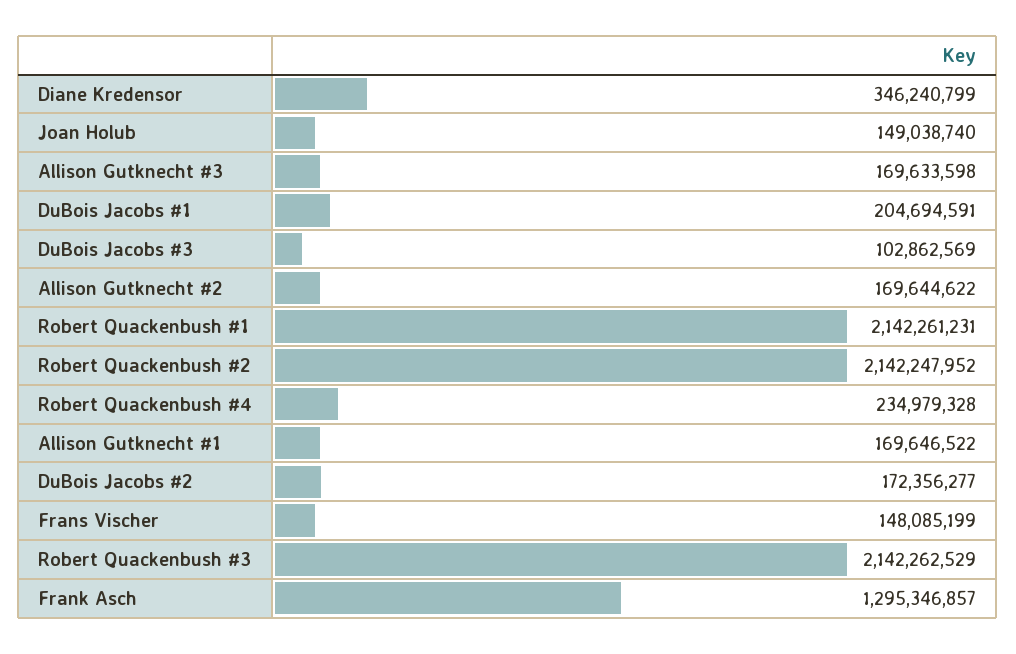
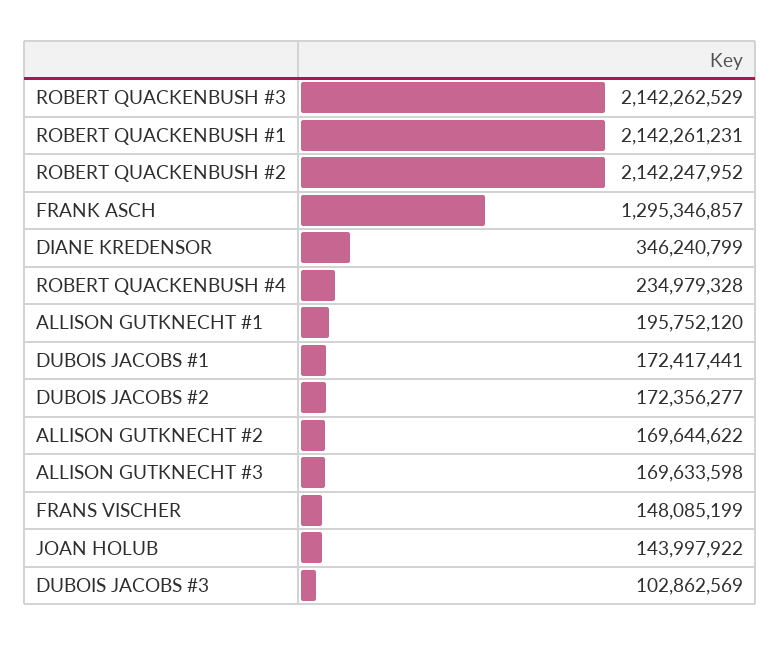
  {
    "Diane Kredensor": 346240799,
-   "Joan Holub": 149038740,
+   "Joan Holub": 143997922,
    "Allison Gutknecht #3": 169633598,
-   "DuBois Jacobs #1": 204694591,
+   "DuBois Jacobs #1": 172417441,
    "DuBois Jacobs #3": 102862569,
    "Allison Gutknecht #2": 169644622,
    "Robert Quackenbush #1": 2142261231,
    "Robert Quackenbush #2": 2142247952,
    "Robert Quackenbush #4": 234979328,
-   "Allison Gutknecht #1": 169646522,
+   "Allison Gutknecht #1": 195752120,
    "DuBois Jacobs #2": 172356277,
    "Frans Vischer": 148085199,
    "Robert Quackenbush #3": 2142262529,
    "Frank Asch": 1295346857
  }

